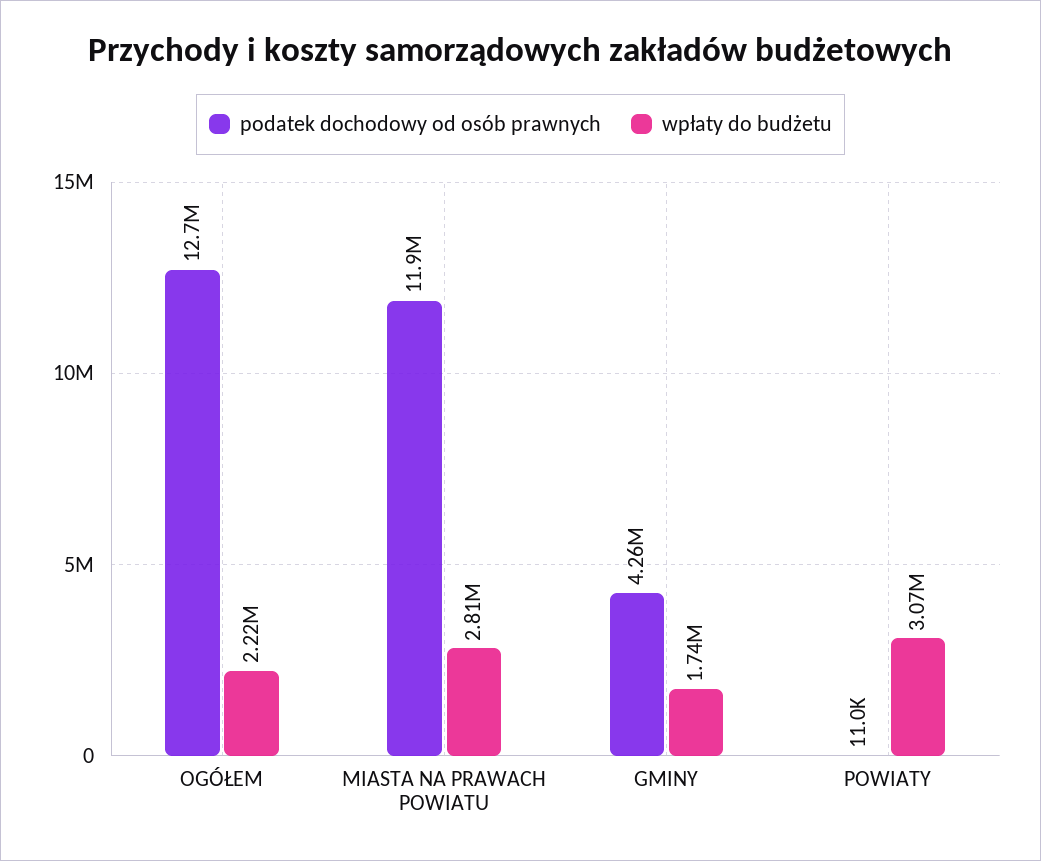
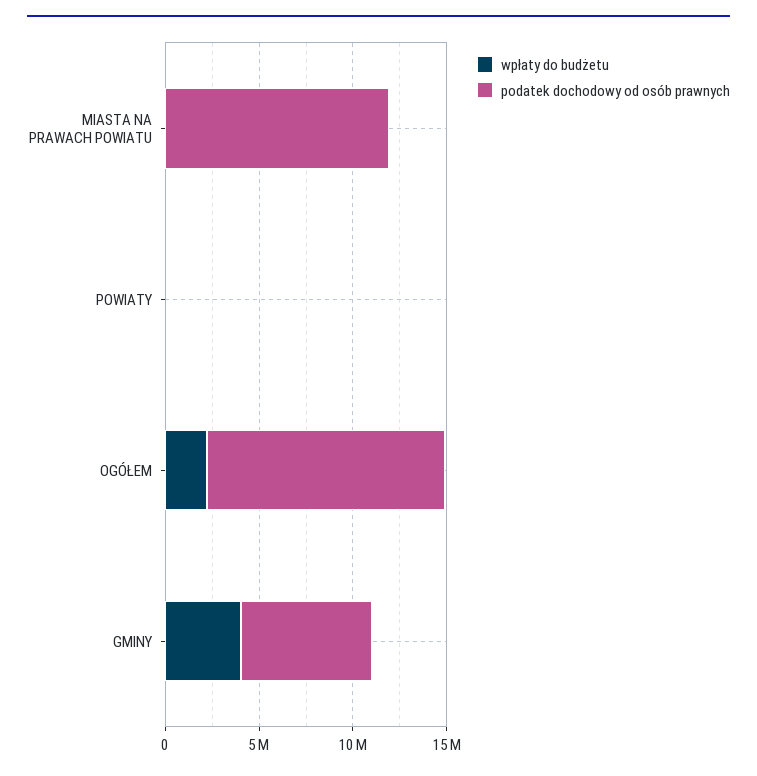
  {
    "podatek dochodowy od osób prawnych": {
      "OGÓŁEM": 12700000,
      "MIASTA NA PRAWACH POWIATU": 11900000,
-     "GMINY": 4260000,
+     "GMINY": 7000000,
      "POWIATY": 11000
    },
    "wpłaty do budżetu": {
      "OGÓŁEM": 2220000,
-     "MIASTA NA PRAWACH POWIATU": 2810000,
+     "MIASTA NA PRAWACH POWIATU": 0,
-     "GMINY": 1740000,
+     "GMINY": 4000000,
-     "POWIATY": 3070000
+     "POWIATY": 0
    }
  }

